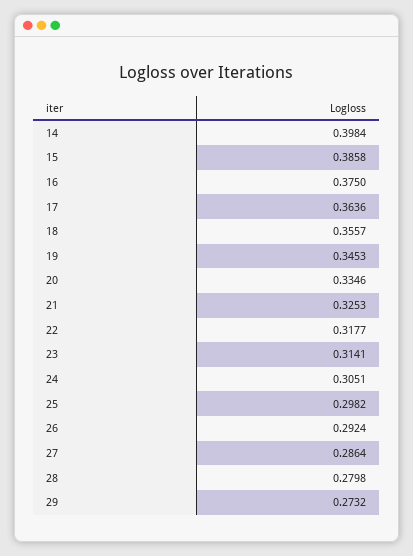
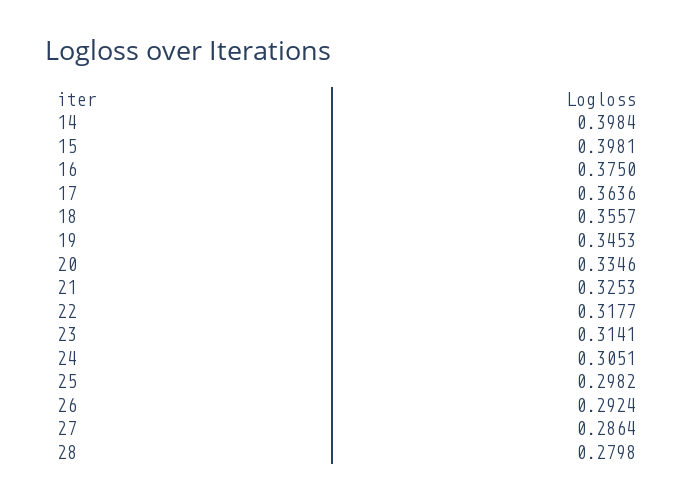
  {
    "14": 0.3984,
-   "15": 0.3858,
+   "15": 0.3981,
    "16": 0.375,
    "17": 0.3636,
    "18": 0.3557,
    "19": 0.3453,
    "20": 0.3346,
    "21": 0.3253,
    "22": 0.3177,
    "23": 0.3141,
    "24": 0.3051,
    "25": 0.2982,
    "26": 0.2924,
    "27": 0.2864,
-   "28": 0.2798,
+   "28": 0.2798
-   "29": 0.2732
  }

